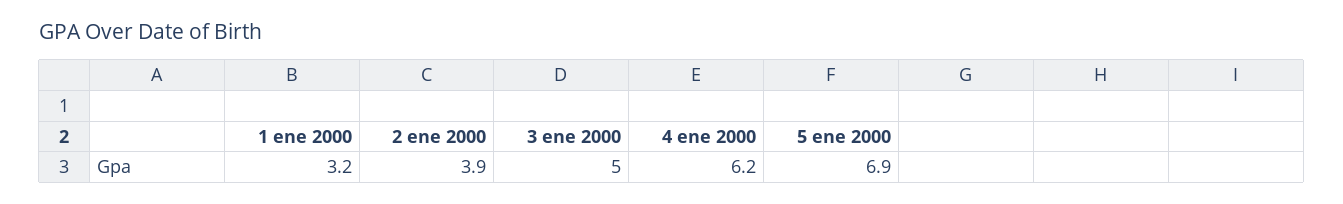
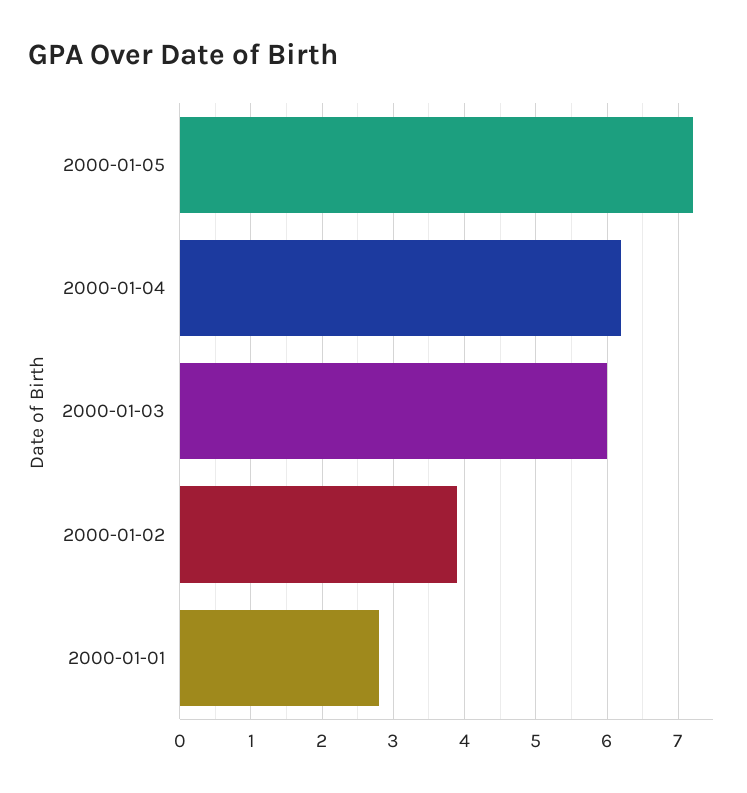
  {
-   "1 ene 2000": 3.2,
+   "1 ene 2000": 2.8,
    "2 ene 2000": 3.9,
-   "3 ene 2000": 5,
+   "3 ene 2000": 6,
    "4 ene 2000": 6.2,
-   "5 ene 2000": 6.9
+   "5 ene 2000": 7.2
  }

